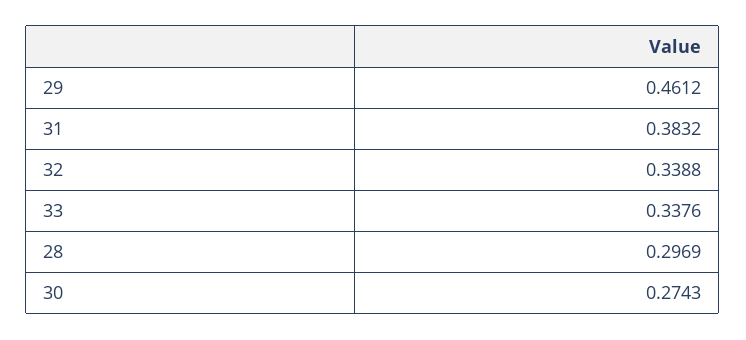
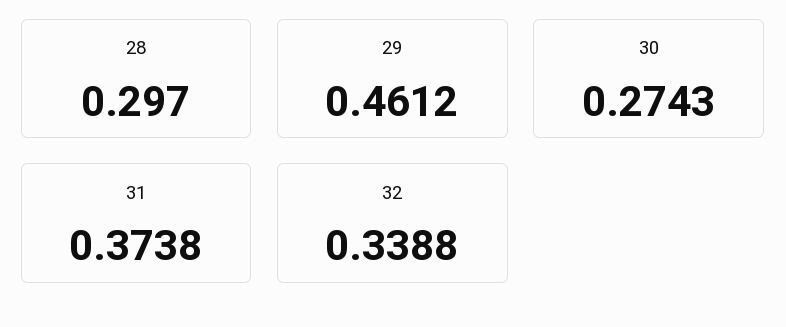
  {
    "29": 0.4612,
-   "31": 0.3832,
+   "31": 0.3738,
    "32": 0.3388,
-   "33": 0.3376,
-   "28": 0.2969,
+   "28": 0.297,
    "30": 0.2743
  }

